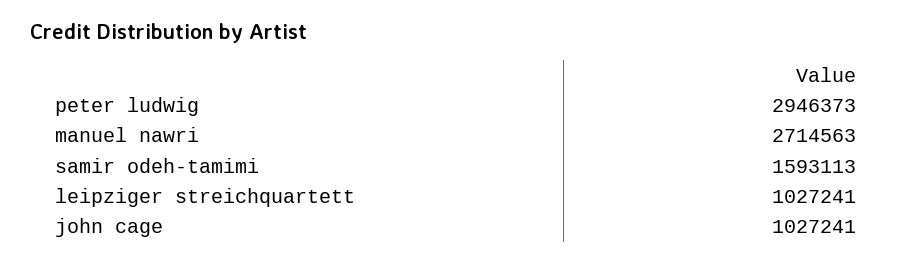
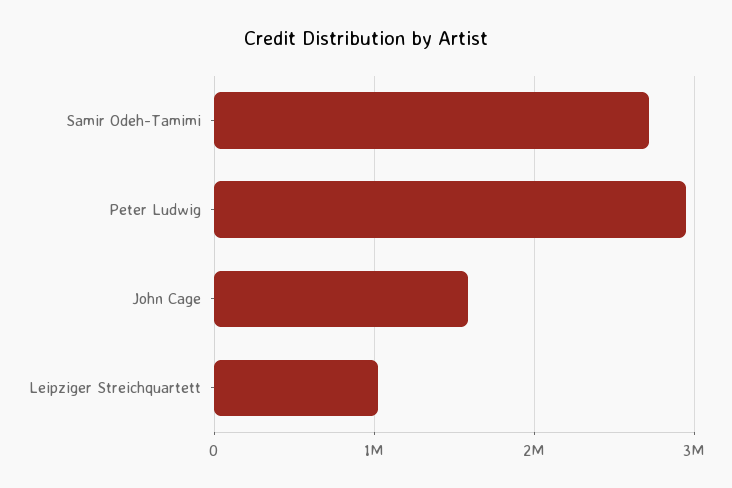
  {
    "peter ludwig": 2946373,
-   "manuel nawri": 2714563,
-   "samir odeh-tamimi": 1593113,
+   "samir odeh-tamimi": 2700000,
    "leipziger streichquartett": 1027241,
-   "john cage": 1027241
+   "john cage": 1600000
  }

